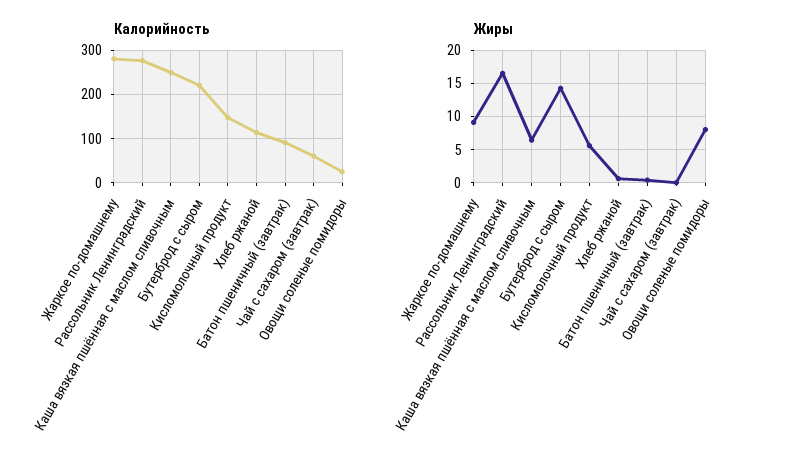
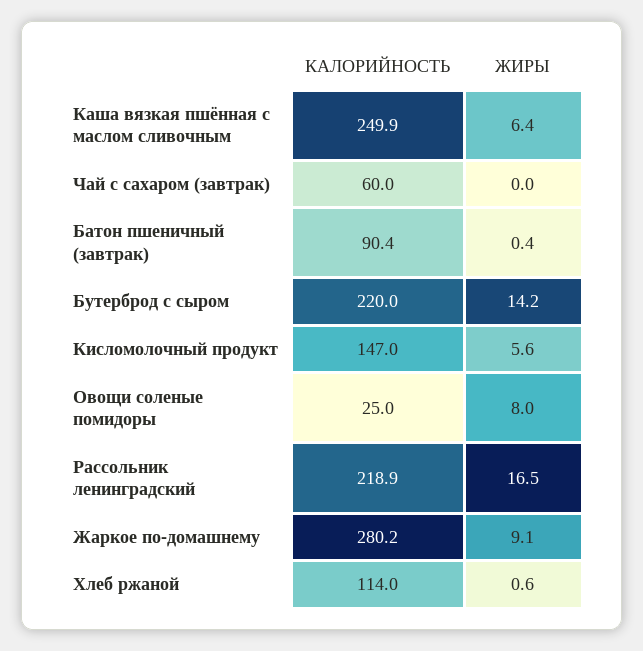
  {
    "Калорийность": {
      "Жаркое по-домашнему": 280.2,
-     "Рассольник Ленинградский": 280,
+     "Рассольник Ленинградский": 218.9,
      "Каша вязкая пшённая с маслом сливочным": 249.9,
      "Бутерброд с сыром": 220,
      "Кисломолочный продукт": 147,
      "Хлеб ржаной": 114,
      "Батон пшеничный (завтрак)": 90.4,
      "Чай с сахаром (завтрак)": 60,
      "Овощи соленые помидоры": 25
    },
    "Жиры": {
      "Жаркое по-домашнему": 9.1,
      "Рассольник Ленинградский": 16.5,
      "Каша вязкая пшённая с маслом сливочным": 6.4,
      "Бутерброд с сыром": 14.2,
      "Кисломолочный продукт": 5.6,
      "Хлеб ржаной": 0.6,
      "Батон пшеничный (завтрак)": 0.4,
      "Чай с сахаром (завтрак)": 0,
      "Овощи соленые помидоры": 8
    }
  }

